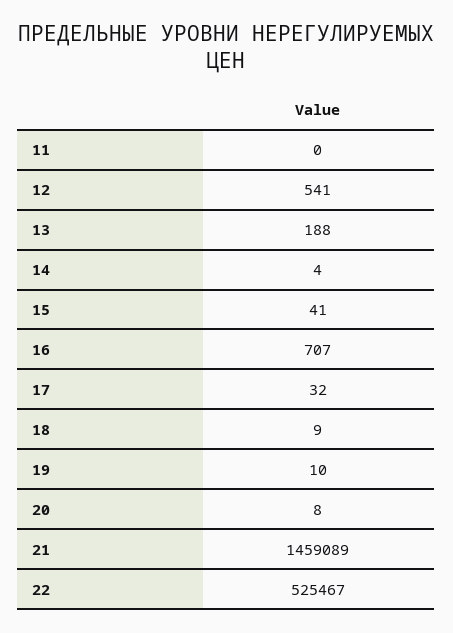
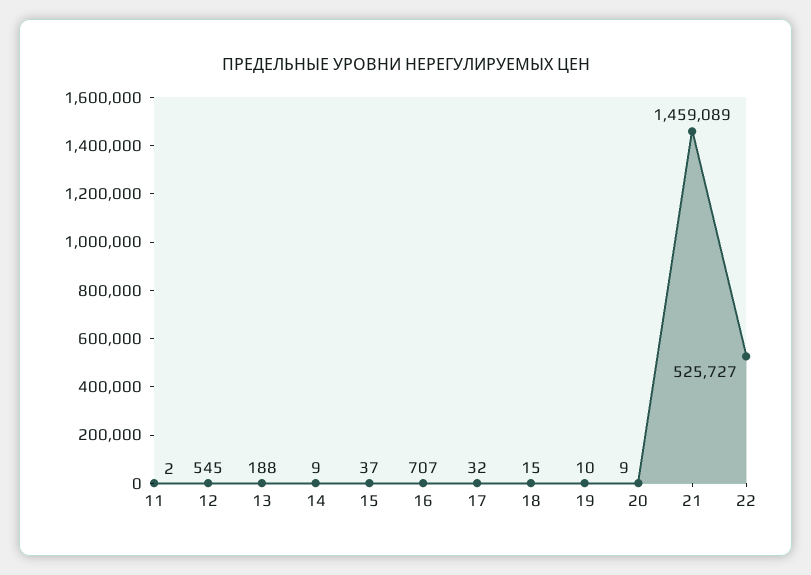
  {
-   "11": 0,
+   "11": 2,
-   "12": 541,
+   "12": 545,
    "13": 188,
-   "14": 4,
+   "14": 9,
-   "15": 41,
+   "15": 37,
    "16": 707,
    "17": 32,
-   "18": 9,
+   "18": 15,
    "19": 10,
-   "20": 8,
+   "20": 9,
    "21": 1459089,
-   "22": 525467
+   "22": 525727
  }

